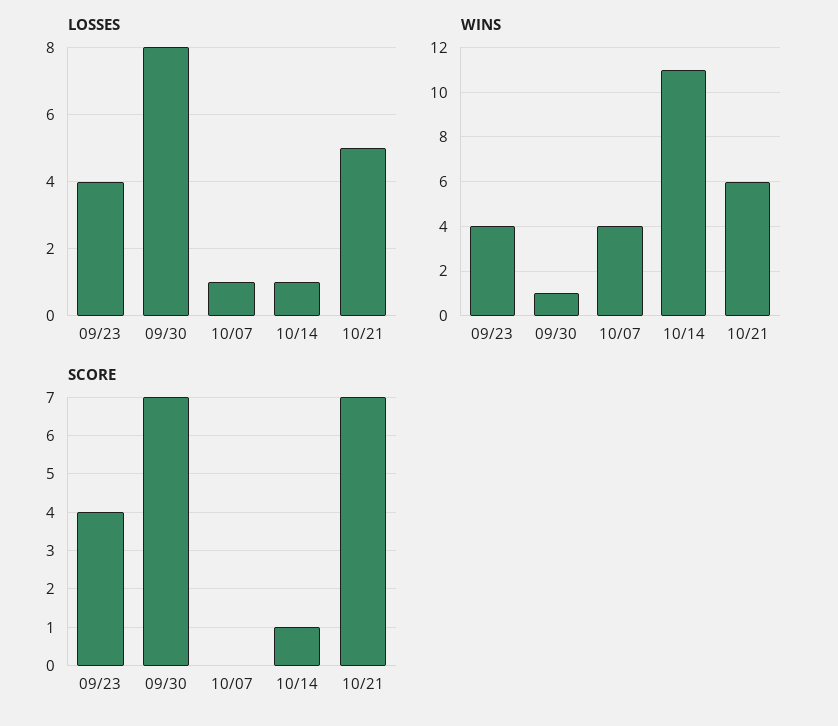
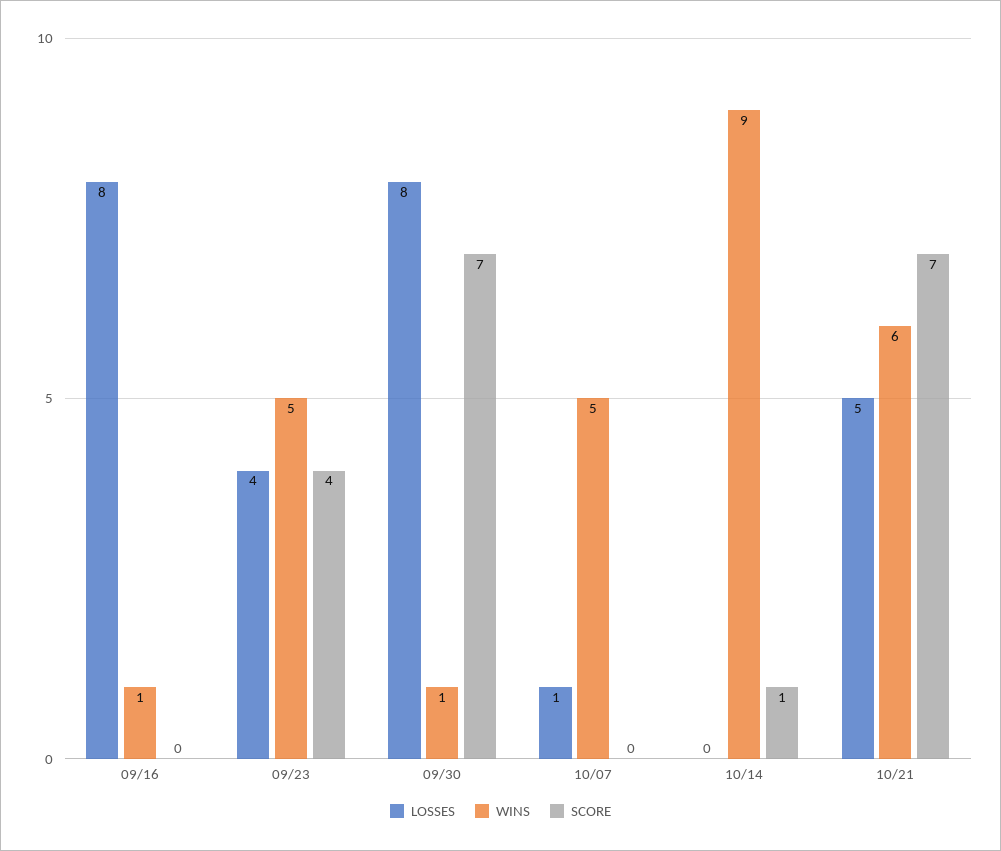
  {
    "LOSSES": {
      "09/23": 4,
      "09/30": 8,
      "10/07": 1,
-     "10/14": 1,
+     "10/14": 0,
-     "10/21": 5
+     "10/21": 5,
+     "09/16": 8
    },
    "WINS": {
-     "09/23": 4,
+     "09/23": 5,
      "09/30": 1,
-     "10/07": 4,
+     "10/07": 5,
-     "10/14": 11,
+     "10/14": 9,
-     "10/21": 6
+     "10/21": 6,
+     "09/16": 1
    },
    "SCORE": {
      "09/23": 4,
      "09/30": 7,
      "10/07": 0,
      "10/14": 1,
-     "10/21": 7
+     "10/21": 7,
+     "09/16": 0
    }
  }

